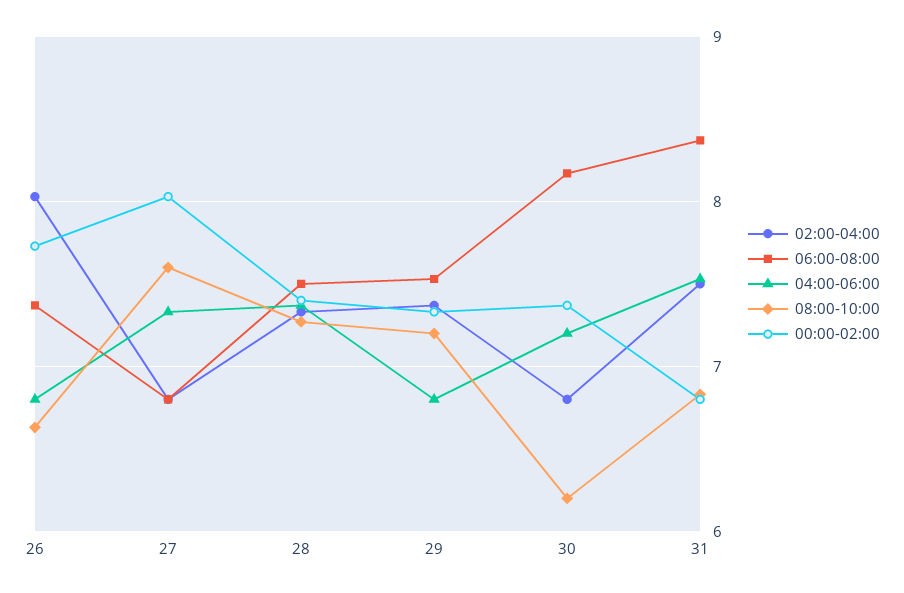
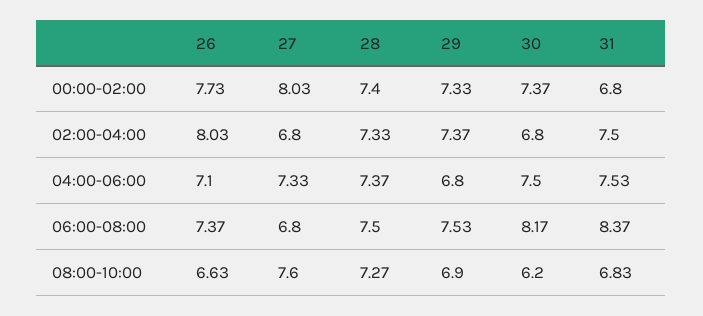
  {
    "02:00-04:00": {
      "26": 8.03,
      "27": 6.8,
      "28": 7.33,
      "29": 7.37,
      "30": 6.8,
      "31": 7.5
    },
    "06:00-08:00": {
      "26": 7.37,
      "27": 6.8,
      "28": 7.5,
      "29": 7.53,
      "30": 8.17,
      "31": 8.37
    },
    "04:00-06:00": {
-     "26": 6.8,
+     "26": 7.1,
      "27": 7.33,
      "28": 7.37,
      "29": 6.8,
-     "30": 7.2,
+     "30": 7.5,
      "31": 7.53
    },
    "08:00-10:00": {
      "26": 6.63,
      "27": 7.6,
      "28": 7.27,
-     "29": 7.2,
+     "29": 6.9,
      "30": 6.2,
      "31": 6.83
    },
    "00:00-02:00": {
      "26": 7.73,
      "27": 8.03,
      "28": 7.4,
      "29": 7.33,
      "30": 7.37,
      "31": 6.8
    }
  }

